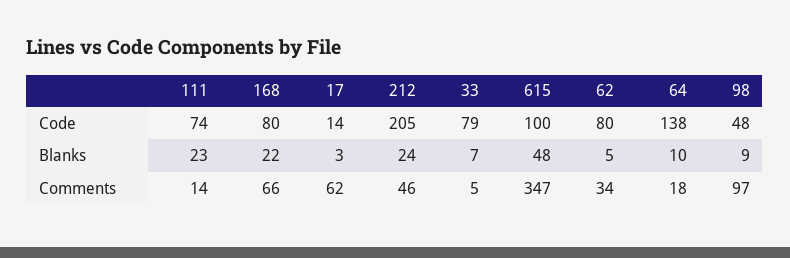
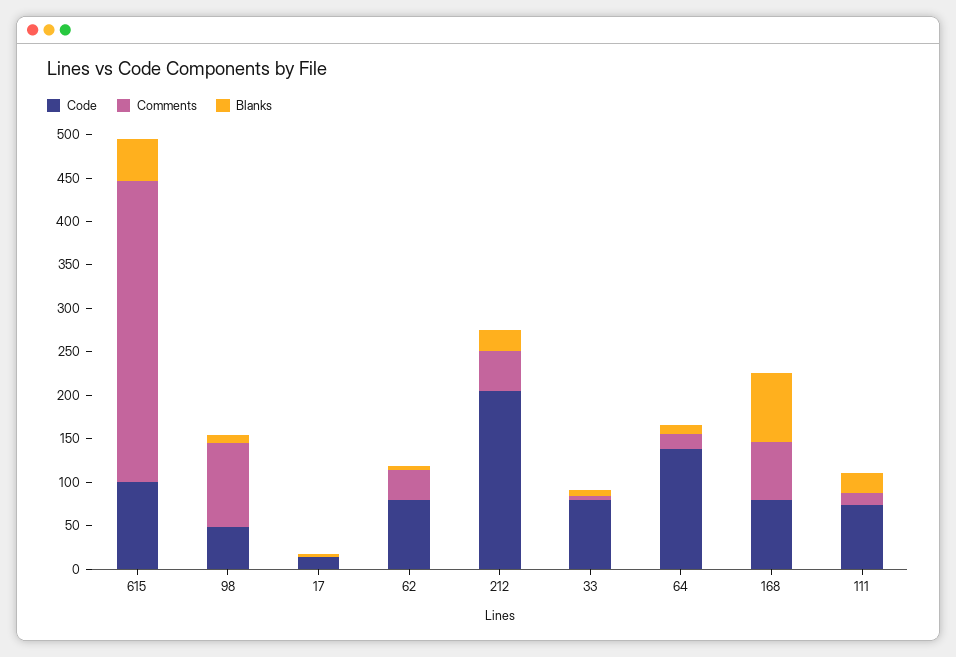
  {
    "Code": {
      "111": 74,
      "168": 80,
      "17": 14,
      "212": 205,
      "33": 79,
      "615": 100,
      "62": 80,
      "64": 138,
      "98": 48
    },
    "Blanks": {
      "111": 23,
-     "168": 22,
+     "168": 80,
      "17": 3,
      "212": 24,
      "33": 7,
      "615": 48,
      "62": 5,
      "64": 10,
      "98": 9
    },
    "Comments": {
      "111": 14,
      "168": 66,
-     "17": 62,
+     "17": 0,
      "212": 46,
      "33": 5,
      "615": 347,
      "62": 34,
      "64": 18,
      "98": 97
    }
  }

